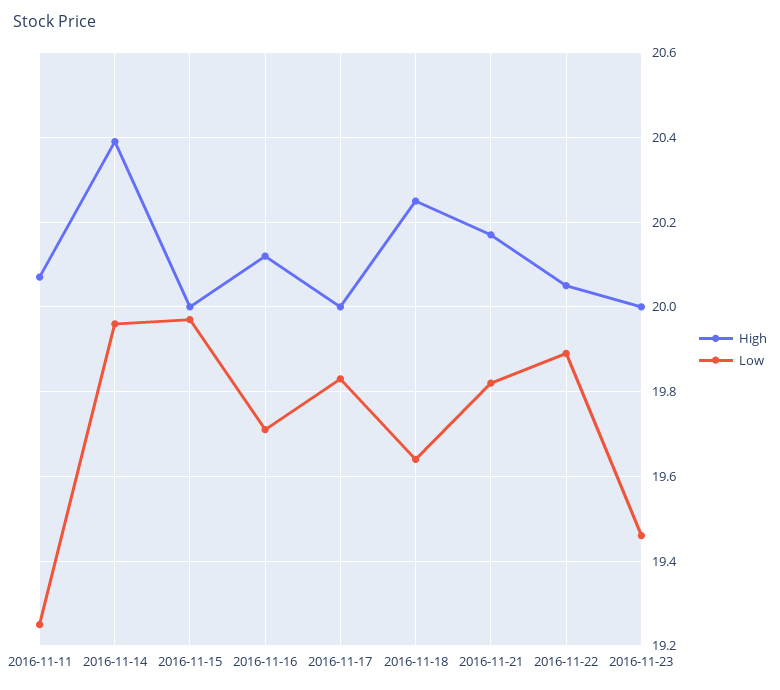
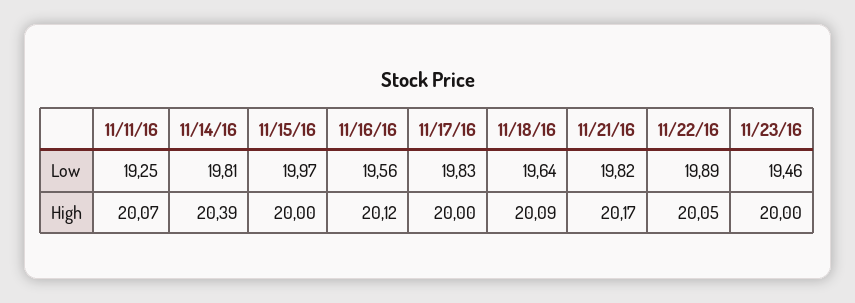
  {
    "High": {
      "2016-11-11": 20.07,
      "2016-11-14": 20.39,
      "2016-11-15": 20,
      "2016-11-16": 20.12,
      "2016-11-17": 20,
-     "2016-11-18": 20.25,
+     "2016-11-18": 20.09,
      "2016-11-21": 20.17,
      "2016-11-22": 20.05,
      "2016-11-23": 20
    },
    "Low": {
      "2016-11-11": 19.25,
-     "2016-11-14": 19.95,
+     "2016-11-14": 19.81,
      "2016-11-15": 19.97,
-     "2016-11-16": 19.7,
+     "2016-11-16": 19.56,
      "2016-11-17": 19.83,
      "2016-11-18": 19.64,
      "2016-11-21": 19.82,
      "2016-11-22": 19.89,
      "2016-11-23": 19.46
    }
  }

